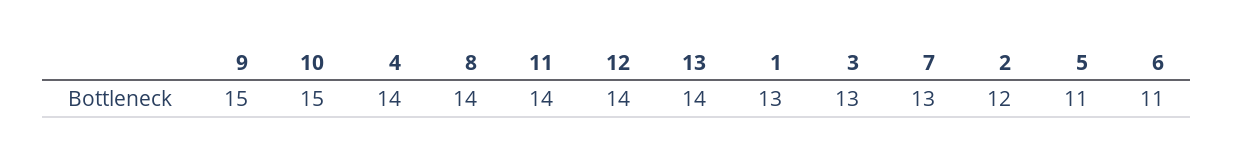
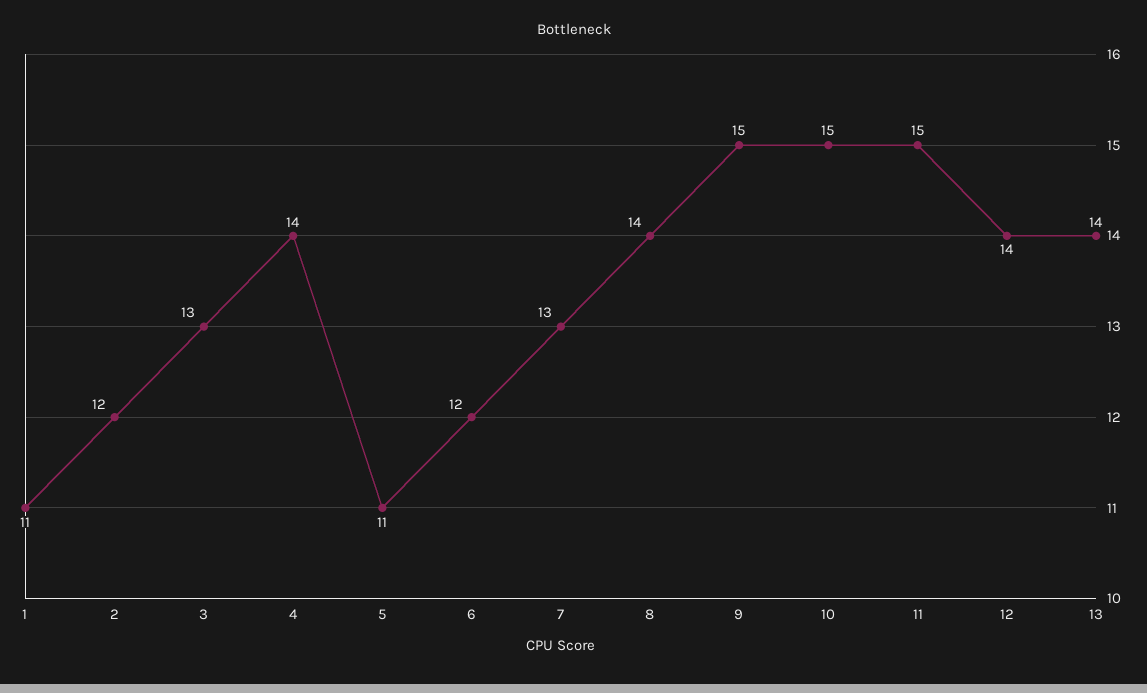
  {
    "9": 15,
    "10": 15,
    "4": 14,
    "8": 14,
-   "11": 14,
+   "11": 15,
    "12": 14,
    "13": 14,
-   "1": 13,
+   "1": 11,
    "3": 13,
    "7": 13,
    "2": 12,
    "5": 11,
-   "6": 11
+   "6": 12
  }

